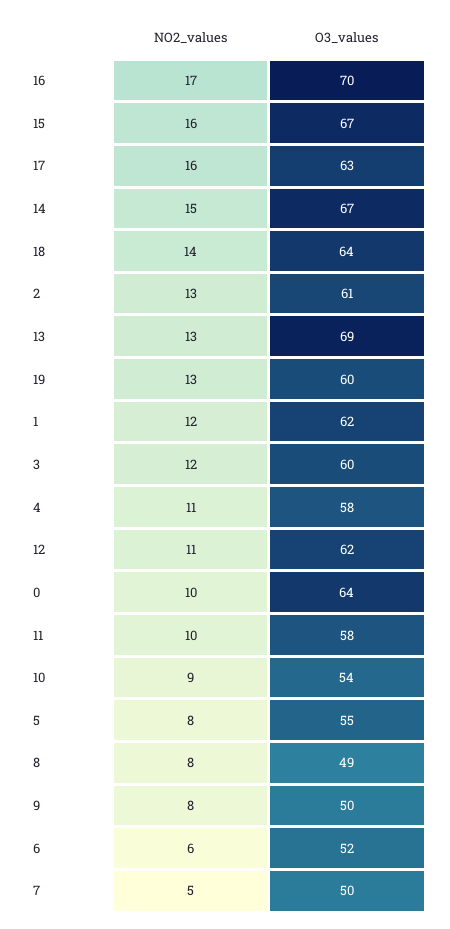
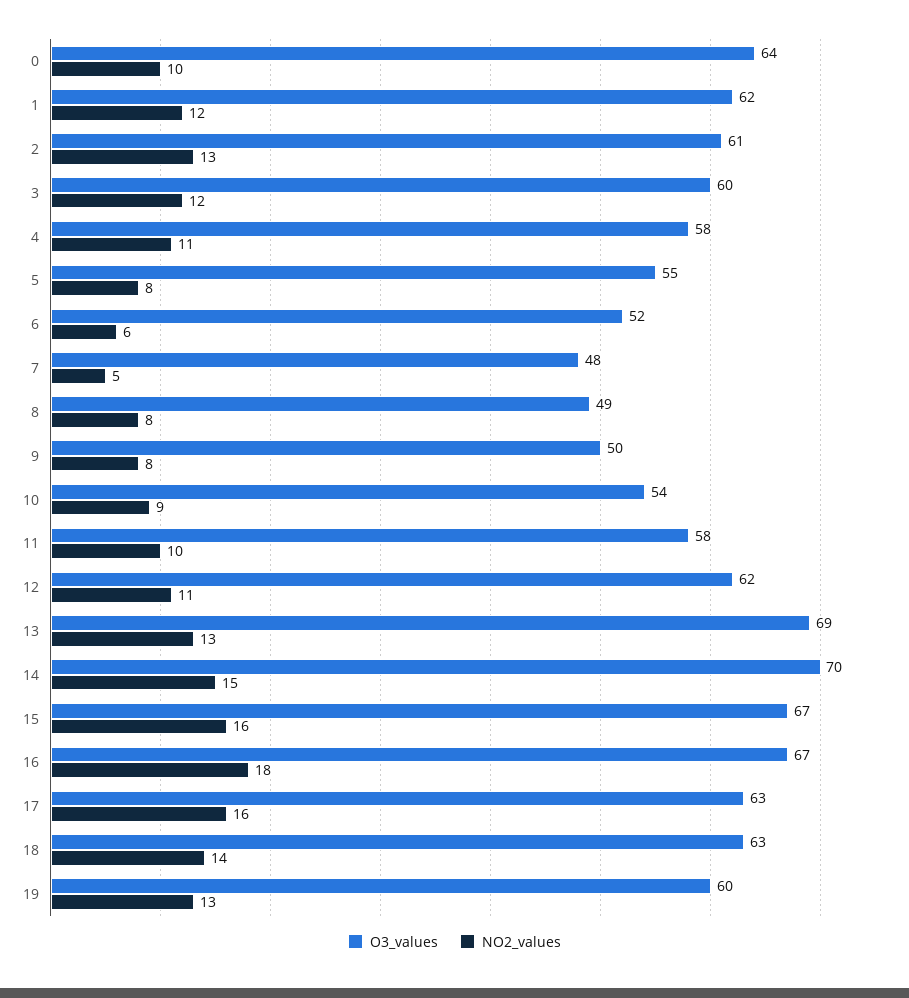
  {
    "NO2_values": {
-     "16": 17,
+     "16": 18,
      "15": 16,
      "17": 16,
      "14": 15,
      "18": 14,
      "2": 13,
      "13": 13,
      "19": 13,
      "1": 12,
      "3": 12,
      "4": 11,
      "12": 11,
      "0": 10,
      "11": 10,
      "10": 9,
      "5": 8,
      "8": 8,
      "9": 8,
      "6": 6,
      "7": 5
    },
    "O3_values": {
-     "16": 70,
+     "16": 67,
      "15": 67,
      "17": 63,
-     "14": 67,
+     "14": 70,
-     "18": 64,
+     "18": 63,
      "2": 61,
      "13": 69,
      "19": 60,
      "1": 62,
      "3": 60,
      "4": 58,
      "12": 62,
      "0": 64,
      "11": 58,
      "10": 54,
      "5": 55,
      "8": 49,
      "9": 50,
      "6": 52,
-     "7": 50
+     "7": 48
    }
  }

